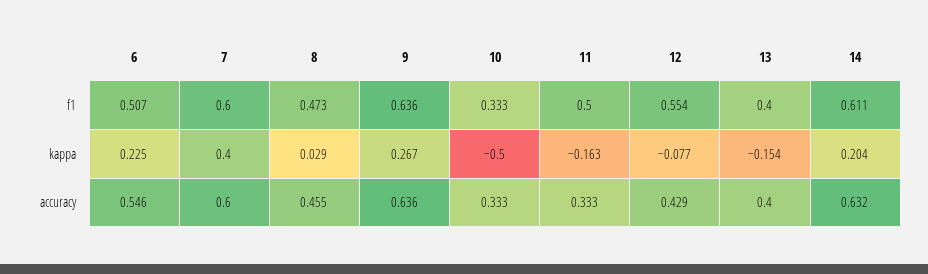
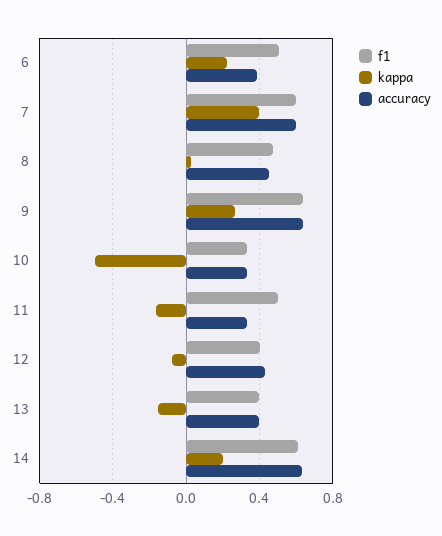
  {
    "f1": {
      "6": 0.507,
      "7": 0.6,
      "8": 0.473,
      "9": 0.636,
      "10": 0.333,
      "11": 0.5,
-     "12": 0.554,
+     "12": 0.4,
      "13": 0.4,
      "14": 0.611
    },
    "kappa": {
      "6": 0.225,
      "7": 0.4,
      "8": 0.029,
      "9": 0.267,
      "10": -0.5,
      "11": -0.163,
      "12": -0.077,
      "13": -0.154,
      "14": 0.204
    },
    "accuracy": {
-     "6": 0.546,
+     "6": 0.4,
      "7": 0.6,
      "8": 0.455,
      "9": 0.636,
      "10": 0.333,
      "11": 0.333,
      "12": 0.429,
      "13": 0.4,
      "14": 0.632
    }
  }

